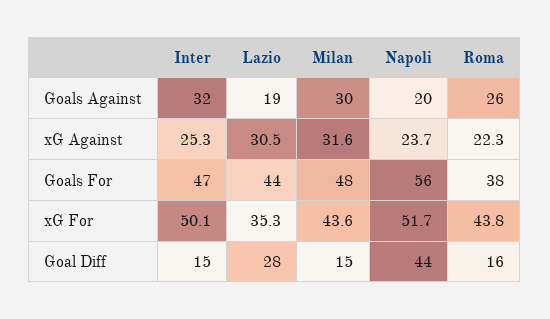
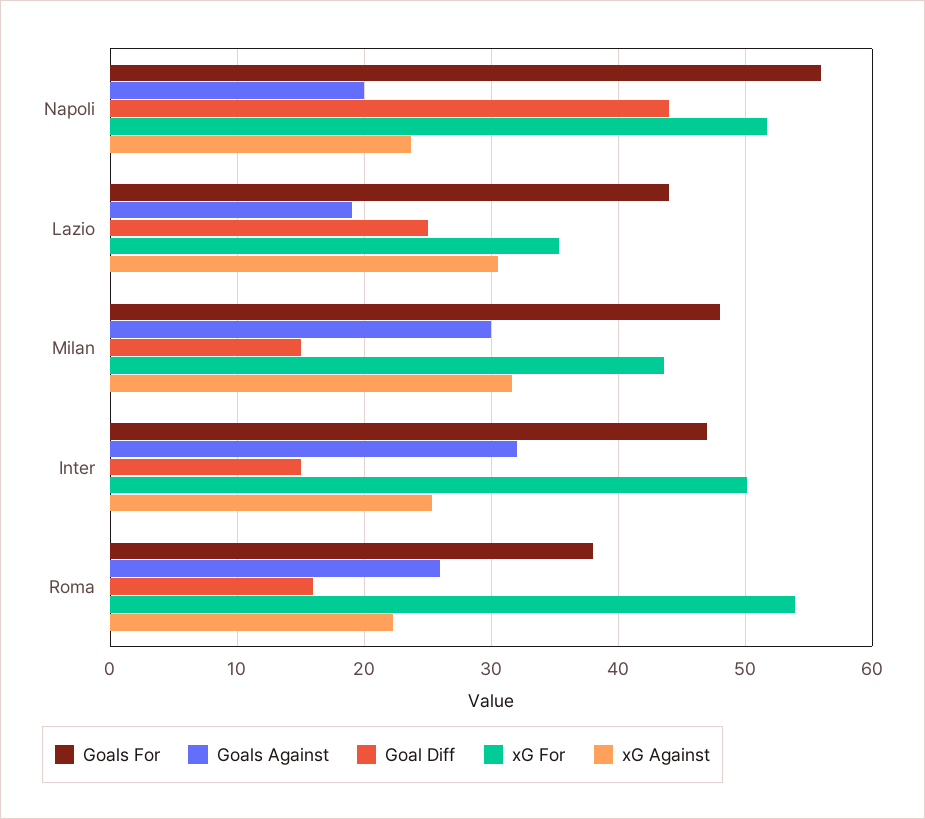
  {
    "Goals Against": {
      "Inter": 32,
      "Lazio": 19,
      "Milan": 30,
      "Napoli": 20,
      "Roma": 26
    },
    "xG Against": {
      "Inter": 25.3,
      "Lazio": 30.5,
      "Milan": 31.6,
      "Napoli": 23.7,
      "Roma": 22.3
    },
    "Goals For": {
      "Inter": 47,
      "Lazio": 44,
      "Milan": 48,
      "Napoli": 56,
      "Roma": 38
    },
    "xG For": {
      "Inter": 50.1,
      "Lazio": 35.3,
      "Milan": 43.6,
      "Napoli": 51.7,
-     "Roma": 43.8
+     "Roma": 54
    },
    "Goal Diff": {
      "Inter": 15,
-     "Lazio": 28,
+     "Lazio": 25,
      "Milan": 15,
      "Napoli": 44,
      "Roma": 16
    }
  }

